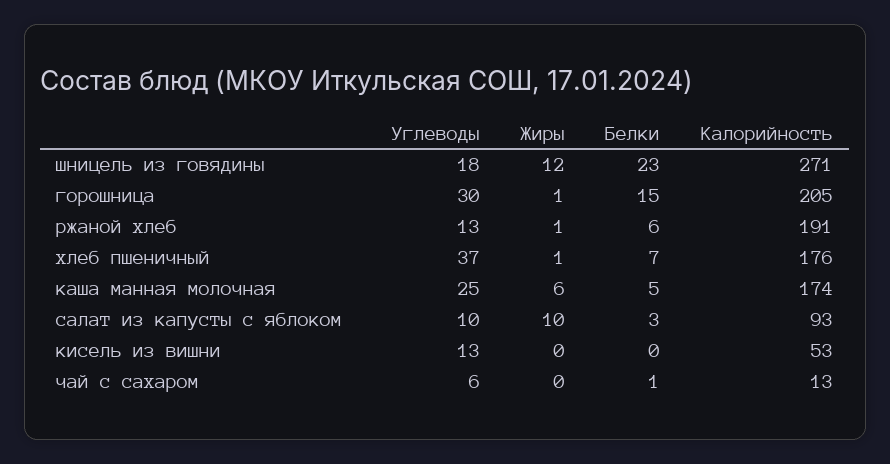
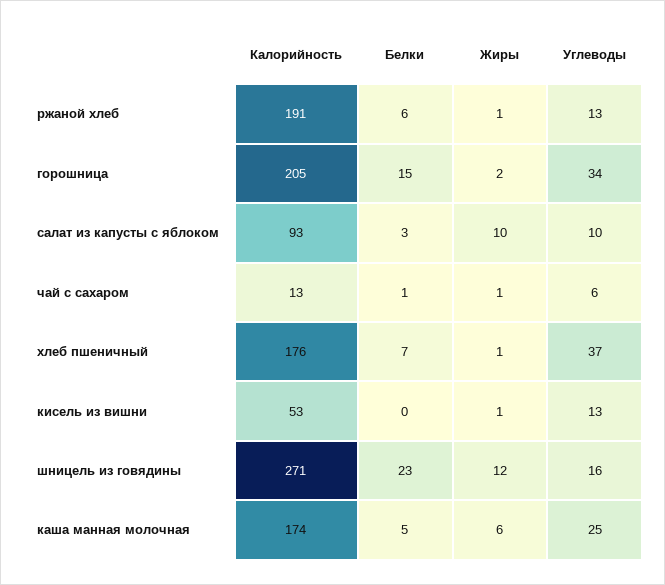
  {
    "Углеводы": {
-     "шницель из говядины": 18,
+     "шницель из говядины": 16,
-     "горошница": 30,
+     "горошница": 34,
      "ржаной хлеб": 13,
      "хлеб пшеничный": 37,
      "каша манная молочная": 25,
      "салат из капусты с яблоком": 10,
      "кисель из вишни": 13,
      "чай с сахаром": 6
    },
    "Жиры": {
      "шницель из говядины": 12,
-     "горошница": 1,
+     "горошница": 2,
      "ржаной хлеб": 1,
      "хлеб пшеничный": 1,
      "каша манная молочная": 6,
      "салат из капусты с яблоком": 10,
-     "кисель из вишни": 0,
+     "кисель из вишни": 1,
-     "чай с сахаром": 0
+     "чай с сахаром": 1
    },
    "Белки": {
      "шницель из говядины": 23,
      "горошница": 15,
      "ржаной хлеб": 6,
      "хлеб пшеничный": 7,
      "каша манная молочная": 5,
      "салат из капусты с яблоком": 3,
      "кисель из вишни": 0,
      "чай с сахаром": 1
    },
    "Калорийность": {
      "шницель из говядины": 271,
      "горошница": 205,
      "ржаной хлеб": 191,
      "хлеб пшеничный": 176,
      "каша манная молочная": 174,
      "салат из капусты с яблоком": 93,
      "кисель из вишни": 53,
      "чай с сахаром": 13
    }
  }

